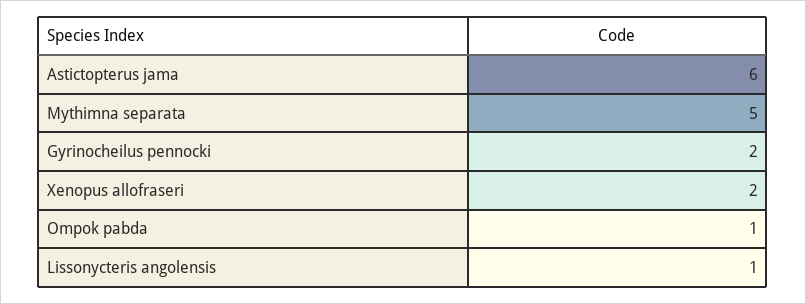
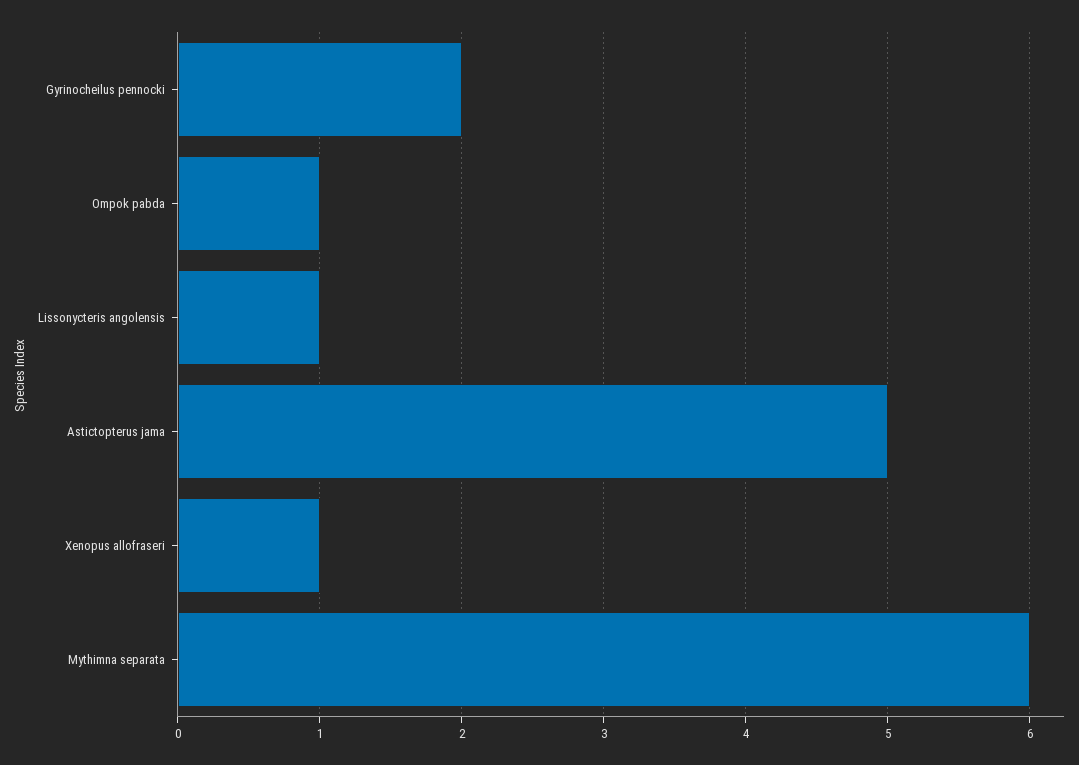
  {
-   "Astictopterus jama": 6,
+   "Astictopterus jama": 5,
-   "Mythimna separata": 5,
+   "Mythimna separata": 6,
    "Gyrinocheilus pennocki": 2,
-   "Xenopus allofraseri": 2,
+   "Xenopus allofraseri": 1,
    "Ompok pabda": 1,
    "Lissonycteris angolensis": 1
  }

